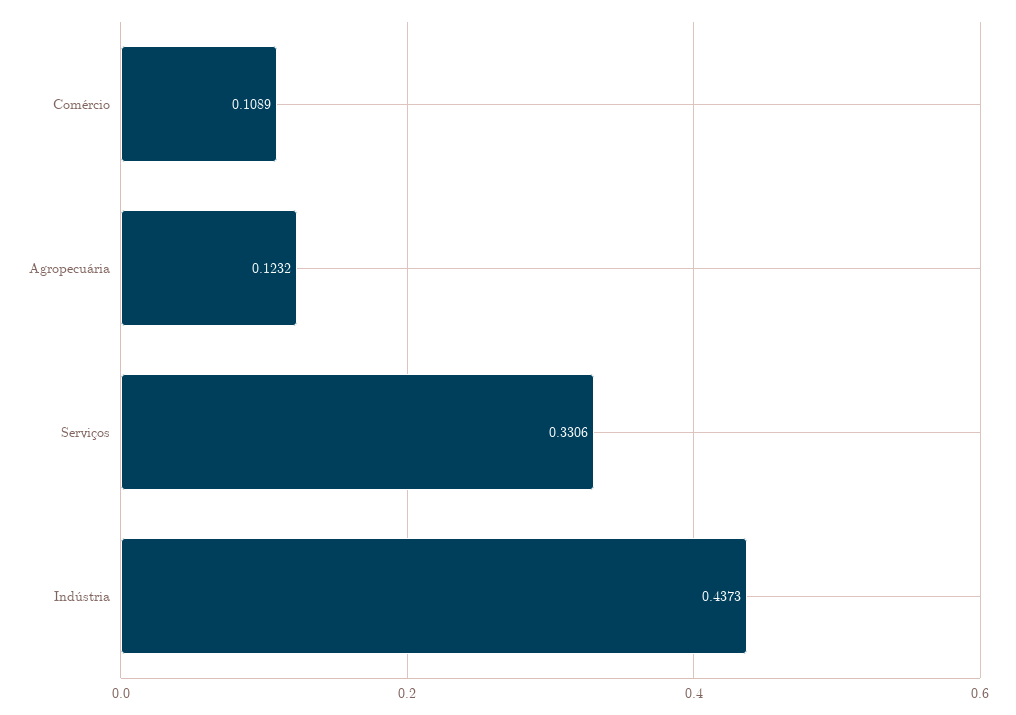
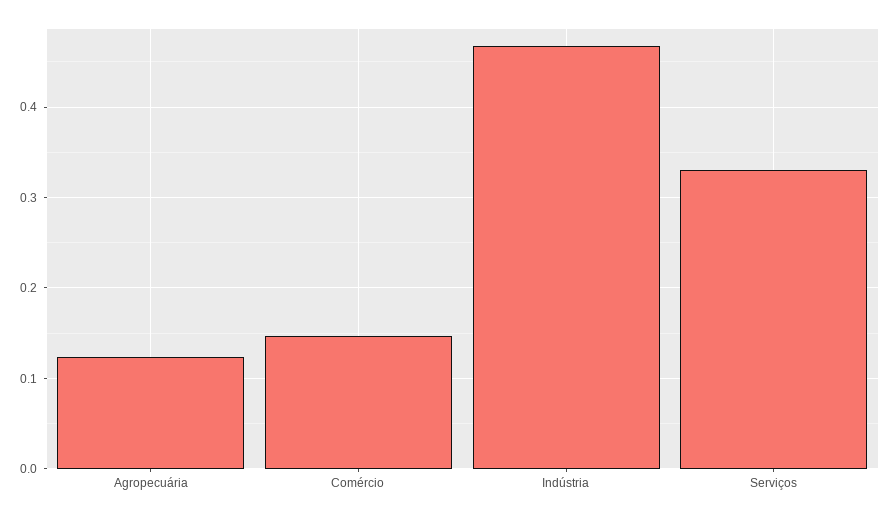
  {
-   "Comércio": 0.1089,
+   "Comércio": 0.15,
    "Agropecuária": 0.1232,
    "Serviços": 0.3306,
-   "Indústria": 0.4373
+   "Indústria": 0.47
  }

